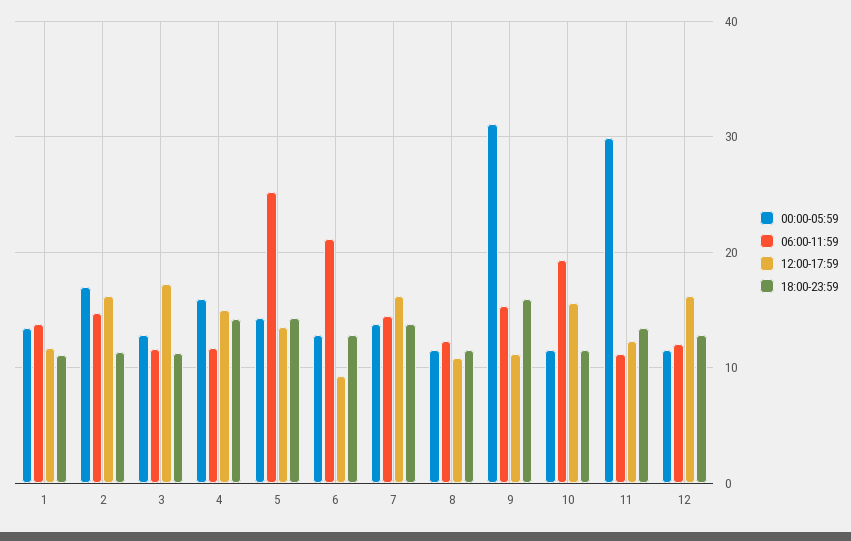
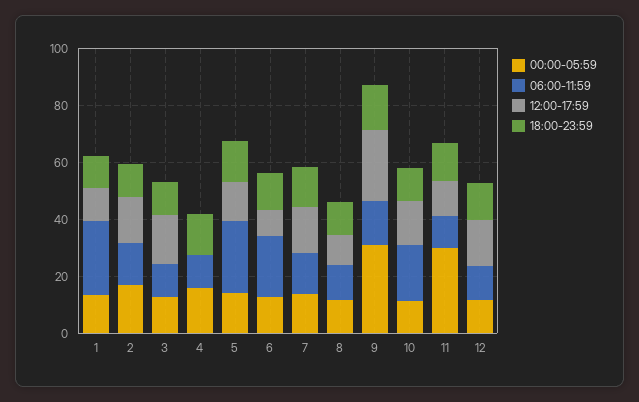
  {
    "00:00-05:59": {
      "1": 13,
      "2": 17,
      "3": 13,
      "4": 16,
      "5": 14,
      "6": 13,
      "7": 14,
      "8": 12,
      "9": 31,
      "10": 12,
      "11": 30,
      "12": 12
    },
    "06:00-11:59": {
-     "1": 14,
+     "1": 25,
      "2": 15,
      "3": 12,
      "4": 12,
      "5": 25,
      "6": 21,
      "7": 14,
      "8": 12,
      "9": 15,
      "10": 19,
      "11": 11,
      "12": 12
    },
    "12:00-17:59": {
      "1": 12,
      "2": 16,
      "3": 17,
-     "4": 15,
+     "4": 0,
      "5": 14,
      "6": 9,
      "7": 16,
      "8": 11,
-     "9": 11,
+     "9": 25,
      "10": 16,
      "11": 12,
      "12": 16
    },
    "18:00-23:59": {
      "1": 11,
      "2": 11,
      "3": 11,
      "4": 14,
      "5": 14,
      "6": 13,
      "7": 14,
      "8": 12,
      "9": 16,
      "10": 12,
      "11": 13,
      "12": 13
    }
  }

